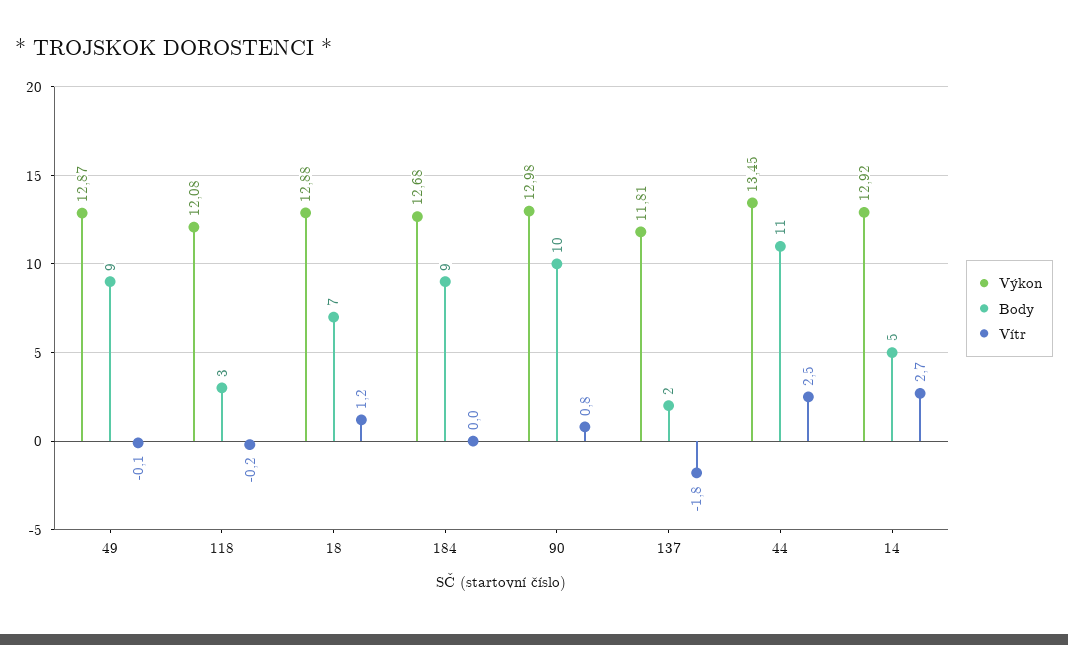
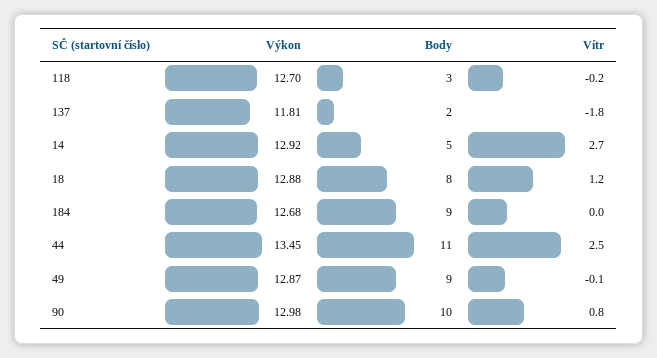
  {
    "Výkon": {
      "49": 12.87,
-     "118": 12.08,
+     "118": 12.7,
      "18": 12.88,
      "184": 12.68,
      "90": 12.98,
      "137": 11.81,
      "44": 13.45,
      "14": 12.92
    },
    "Body": {
      "49": 9,
      "118": 3,
-     "18": 7,
+     "18": 8,
      "184": 9,
      "90": 10,
      "137": 2,
      "44": 11,
      "14": 5
    },
    "Vítr": {
      "49": -0.1,
      "118": -0.2,
      "18": 1.2,
      "184": 0,
      "90": 0.8,
      "137": -1.8,
      "44": 2.5,
      "14": 2.7
    }
  }

